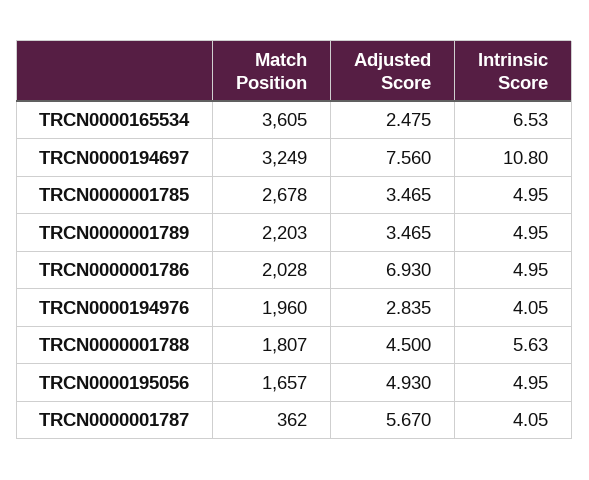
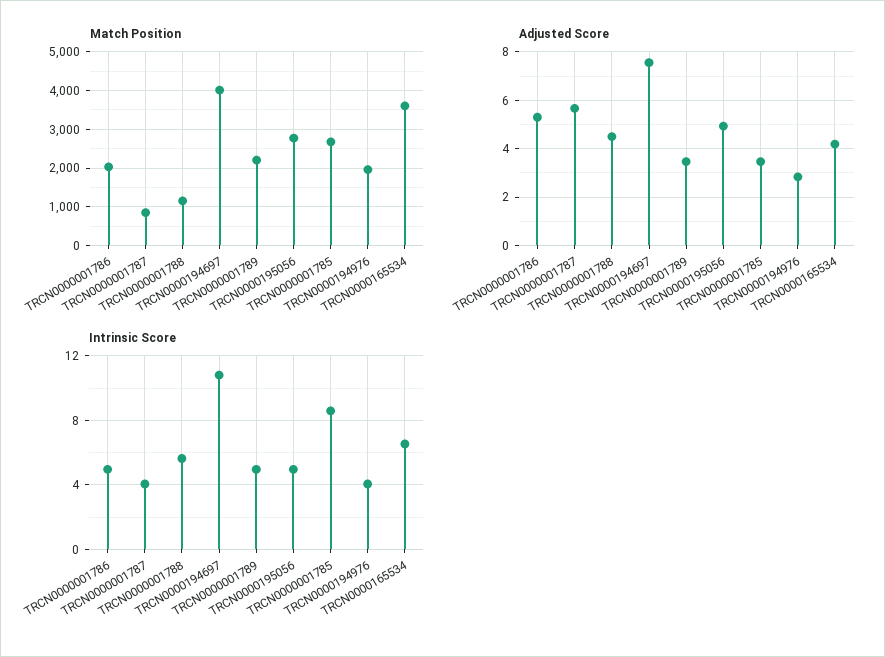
  {
    "Match Position": {
      "TRCN0000165534": 3605,
-     "TRCN0000194697": 3249,
+     "TRCN0000194697": 4000,
      "TRCN0000001785": 2678,
      "TRCN0000001789": 2203,
      "TRCN0000001786": 2028,
      "TRCN0000194976": 1960,
-     "TRCN0000001788": 1807,
+     "TRCN0000001788": 1200,
-     "TRCN0000195056": 1657,
+     "TRCN0000195056": 2800,
-     "TRCN0000001787": 362
+     "TRCN0000001787": 800
    },
    "Adjusted Score": {
-     "TRCN0000165534": 2.475,
+     "TRCN0000165534": 4.25,
      "TRCN0000194697": 7.56,
      "TRCN0000001785": 3.465,
      "TRCN0000001789": 3.465,
-     "TRCN0000001786": 6.93,
+     "TRCN0000001786": 5.25,
      "TRCN0000194976": 2.835,
      "TRCN0000001788": 4.5,
      "TRCN0000195056": 4.93,
      "TRCN0000001787": 5.67
    },
    "Intrinsic Score": {
      "TRCN0000165534": 6.53,
      "TRCN0000194697": 10.8,
-     "TRCN0000001785": 4.95,
+     "TRCN0000001785": 8.5,
      "TRCN0000001789": 4.95,
      "TRCN0000001786": 4.95,
      "TRCN0000194976": 4.05,
      "TRCN0000001788": 5.63,
      "TRCN0000195056": 4.95,
      "TRCN0000001787": 4.05
    }
  }

